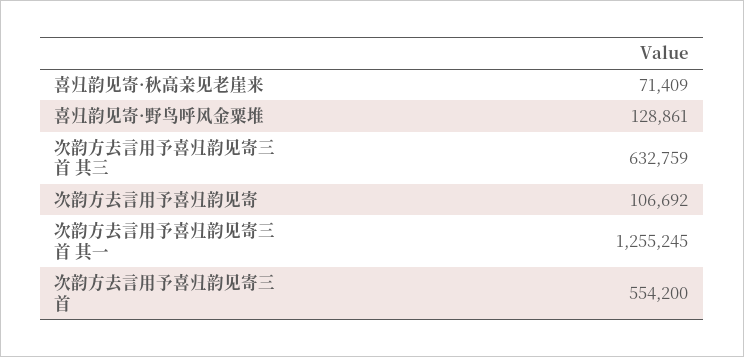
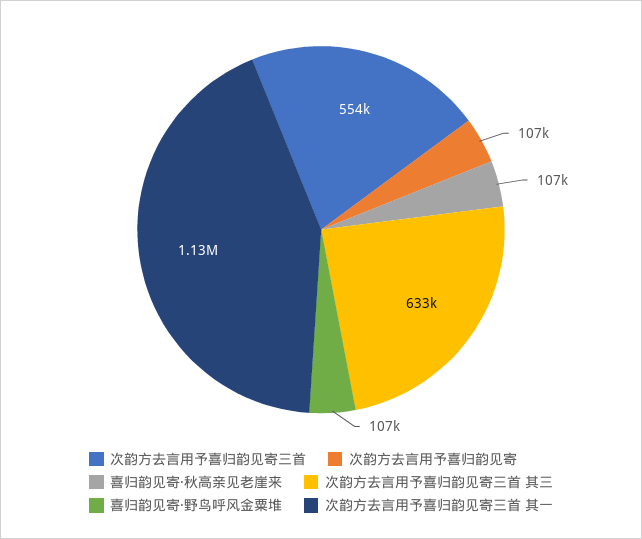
  {
-   "喜归韵见寄·秋高亲见老崖来": 71409,
+   "喜归韵见寄·秋高亲见老崖来": 107000,
-   "喜归韵见寄·野鸟呼风金粟堆": 128861,
+   "喜归韵见寄·野鸟呼风金粟堆": 107000,
    "次韵方去言用予喜归韵见寄三首 其三": 632759,
    "次韵方去言用予喜归韵见寄": 106692,
-   "次韵方去言用予喜归韵见寄三首 其一": 1255245,
+   "次韵方去言用予喜归韵见寄三首 其一": 1130000,
    "次韵方去言用予喜归韵见寄三首": 554200
  }

